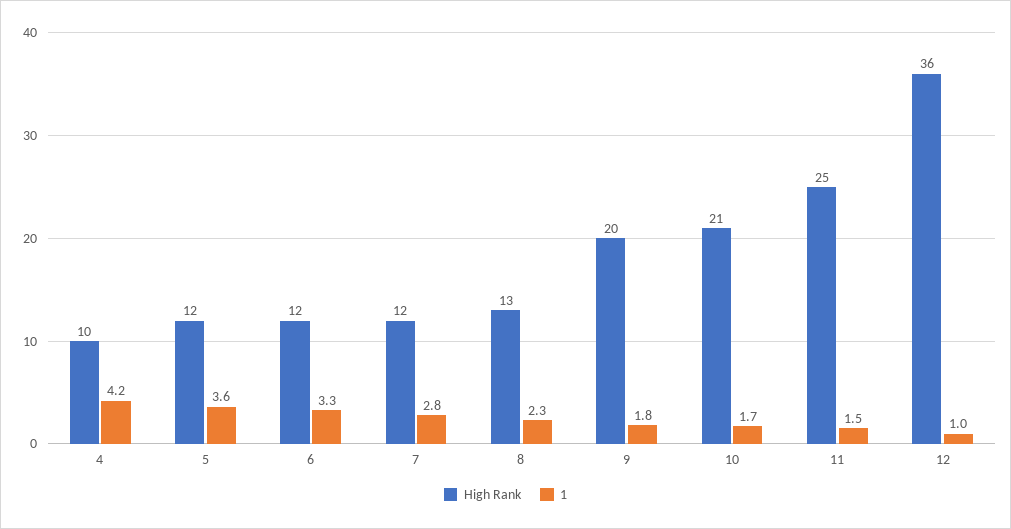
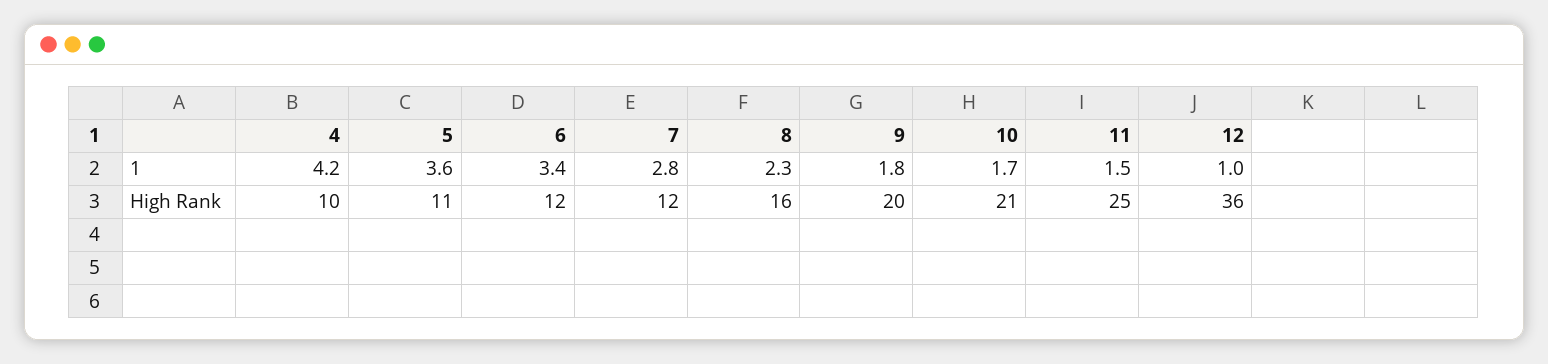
  {
    "High Rank": {
      "4": 10,
-     "5": 12,
+     "5": 11,
      "6": 12,
      "7": 12,
-     "8": 13,
+     "8": 16,
      "9": 20,
      "10": 21,
      "11": 25,
      "12": 36
    },
    "1": {
      "4": 4.2,
      "5": 3.6,
-     "6": 3.3,
+     "6": 3.4,
      "7": 2.8,
      "8": 2.3,
      "9": 1.8,
      "10": 1.7,
      "11": 1.5,
      "12": 1
    }
  }

